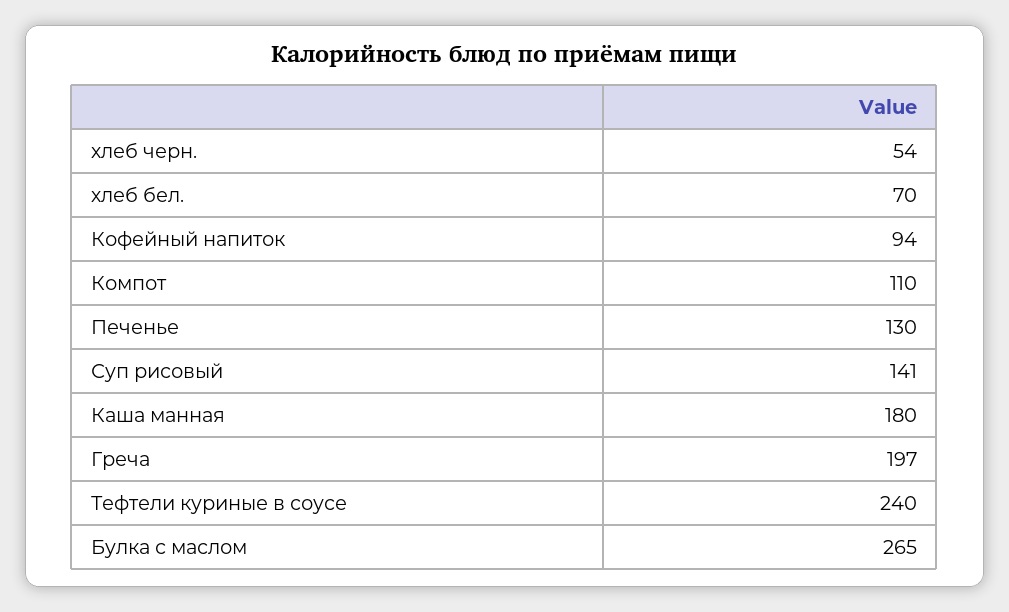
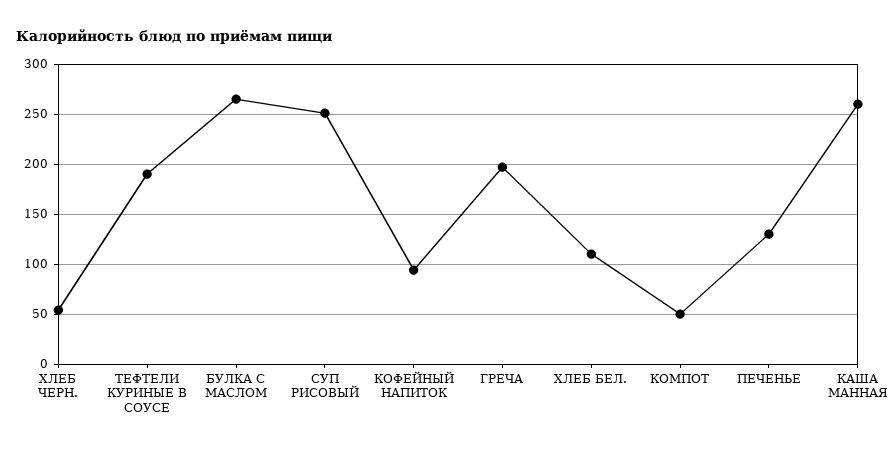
  {
    "хлеб черн.": 54,
-   "хлеб бел.": 70,
+   "хлеб бел.": 110,
    "Кофейный напиток": 94,
-   "Компот": 110,
+   "Компот": 50,
    "Печенье": 130,
-   "Суп рисовый": 141,
+   "Суп рисовый": 250,
-   "Каша манная": 180,
+   "Каша манная": 260,
    "Греча": 197,
-   "Тефтели куриные в соусе": 240,
+   "Тефтели куриные в соусе": 190,
    "Булка с маслом": 265
  }

